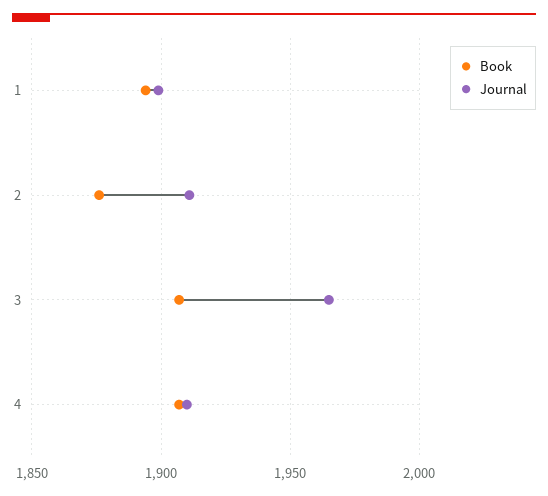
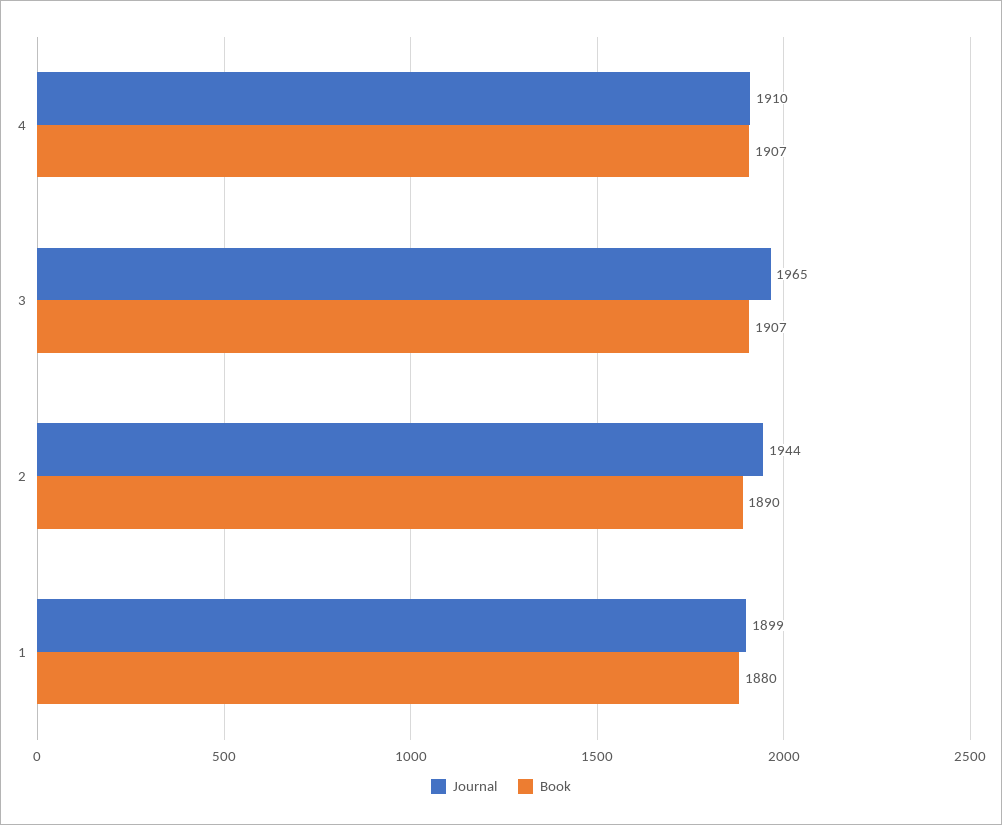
  {
    "Book": {
-     "1": 1895,
+     "1": 1880,
-     "2": 1875,
+     "2": 1890,
      "3": 1907,
      "4": 1907
    },
    "Journal": {
      "1": 1899,
-     "2": 1910,
+     "2": 1944,
      "3": 1965,
      "4": 1910
    }
  }

